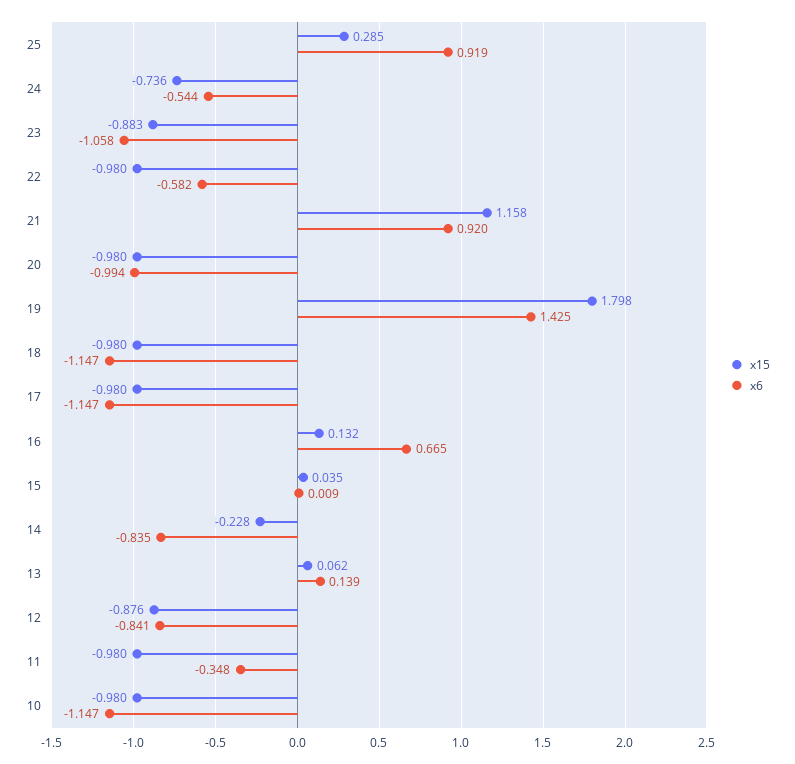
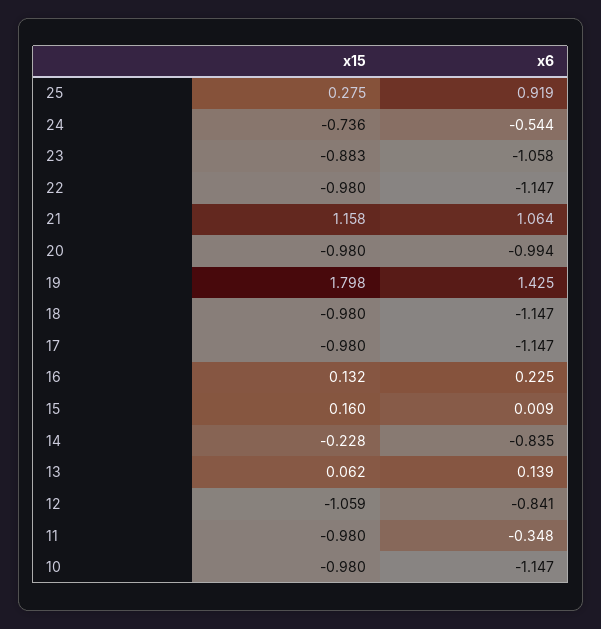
  {
    "x15": {
-     "25": 0.285,
+     "25": 0.275,
      "24": -0.736,
      "23": -0.883,
      "22": -0.98,
      "21": 1.158,
      "20": -0.98,
      "19": 1.798,
      "18": -0.98,
      "17": -0.98,
      "16": 0.132,
-     "15": 0.035,
+     "15": 0.16,
      "14": -0.228,
      "13": 0.062,
-     "12": -0.876,
+     "12": -1.059,
      "11": -0.98,
      "10": -0.98
    },
    "x6": {
      "25": 0.919,
      "24": -0.544,
      "23": -1.058,
-     "22": -0.582,
+     "22": -1.147,
-     "21": 0.92,
+     "21": 1.064,
      "20": -0.994,
      "19": 1.425,
      "18": -1.147,
      "17": -1.147,
-     "16": 0.665,
+     "16": 0.225,
      "15": 0.009,
      "14": -0.835,
      "13": 0.139,
      "12": -0.841,
      "11": -0.348,
      "10": -1.147
    }
  }

